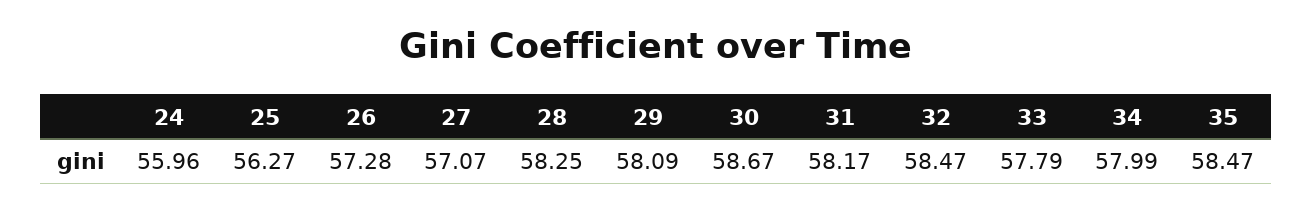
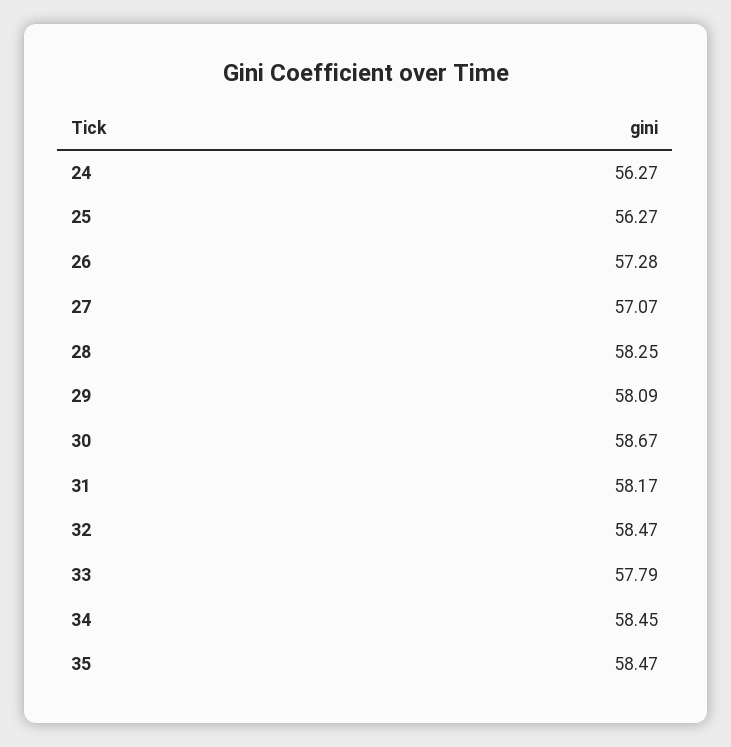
  {
-   "24": 55.96,
+   "24": 56.27,
    "25": 56.27,
    "26": 57.28,
    "27": 57.07,
    "28": 58.25,
    "29": 58.09,
    "30": 58.67,
    "31": 58.17,
    "32": 58.47,
    "33": 57.79,
-   "34": 57.99,
+   "34": 58.45,
    "35": 58.47
  }

